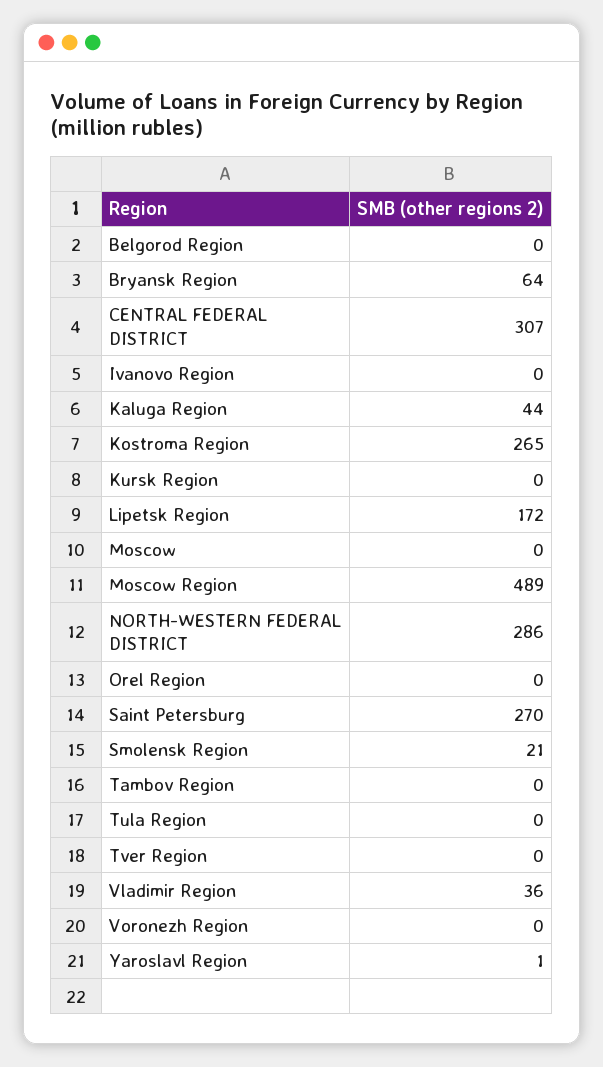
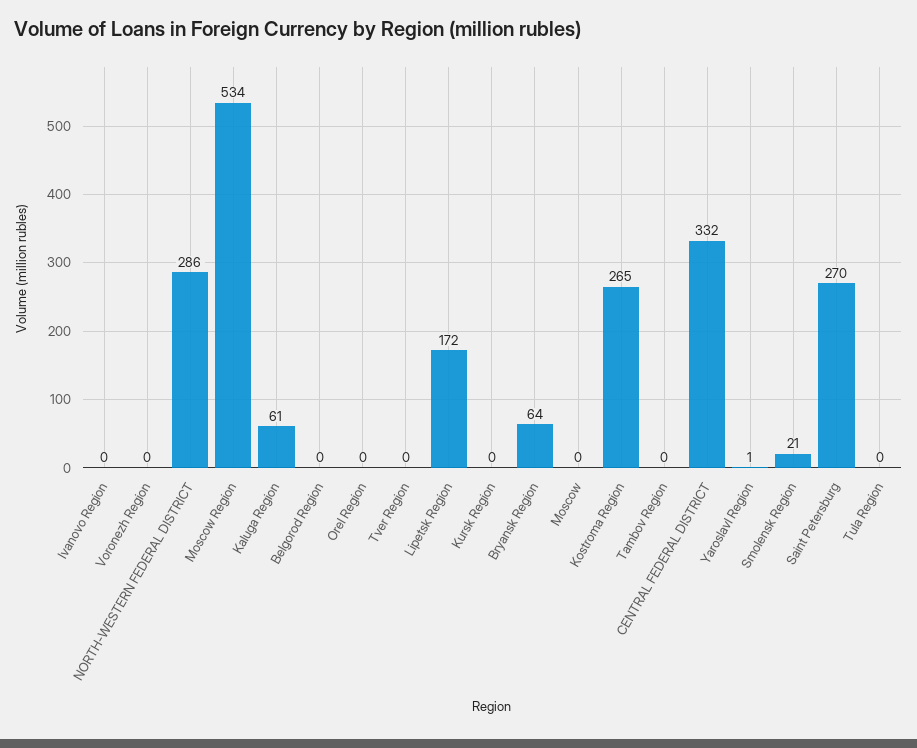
  {
    "Belgorod Region": 0,
    "Bryansk Region": 64,
-   "CENTRAL FEDERAL DISTRICT": 307,
+   "CENTRAL FEDERAL DISTRICT": 332,
    "Ivanovo Region": 0,
-   "Kaluga Region": 44,
+   "Kaluga Region": 61,
    "Kostroma Region": 265,
    "Kursk Region": 0,
    "Lipetsk Region": 172,
    "Moscow": 0,
-   "Moscow Region": 489,
+   "Moscow Region": 534,
    "NORTH-WESTERN FEDERAL DISTRICT": 286,
    "Orel Region": 0,
    "Saint Petersburg": 270,
    "Smolensk Region": 21,
    "Tambov Region": 0,
    "Tula Region": 0,
    "Tver Region": 0,
-   "Vladimir Region": 36,
    "Voronezh Region": 0,
    "Yaroslavl Region": 1
  }

